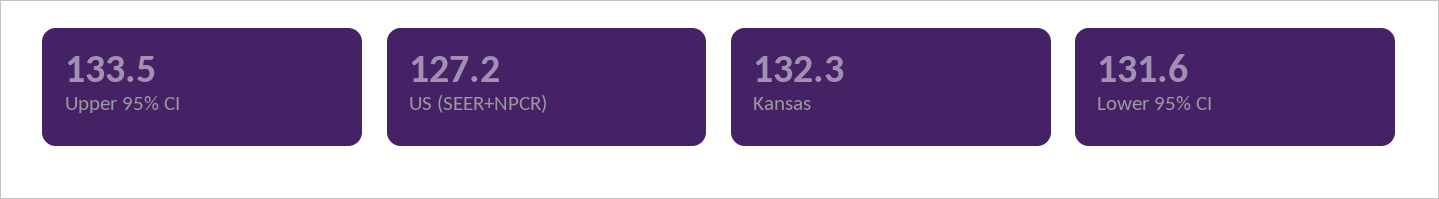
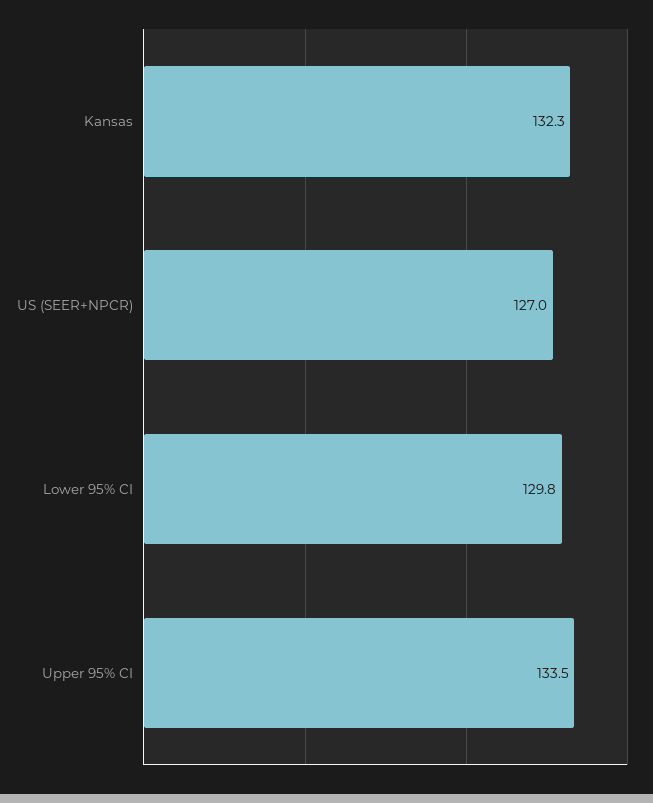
  {
    "Upper 95% CI": 133.5,
-   "US (SEER+NPCR)": 127.2,
+   "US (SEER+NPCR)": 127,
    "Kansas": 132.3,
-   "Lower 95% CI": 131.6
+   "Lower 95% CI": 129.8
  }

